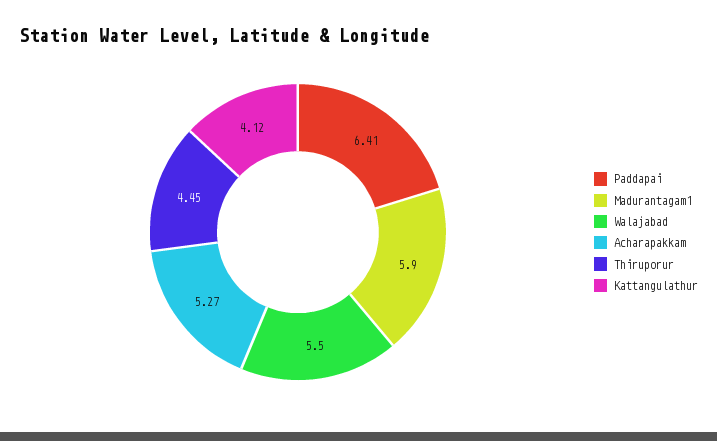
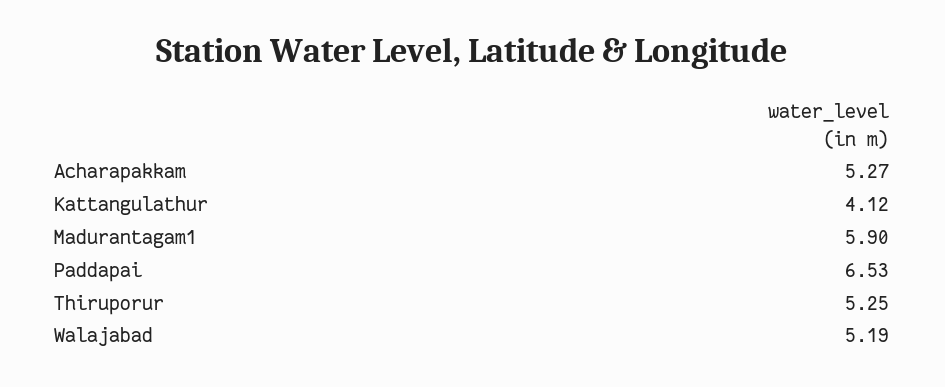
  {
-   "Paddapai": 6.41,
+   "Paddapai": 6.53,
    "Madurantagam1": 5.9,
-   "Walajabad": 5.5,
+   "Walajabad": 5.19,
    "Acharapakkam": 5.27,
-   "Thiruporur": 4.45,
+   "Thiruporur": 5.25,
    "Kattangulathur": 4.12
  }

